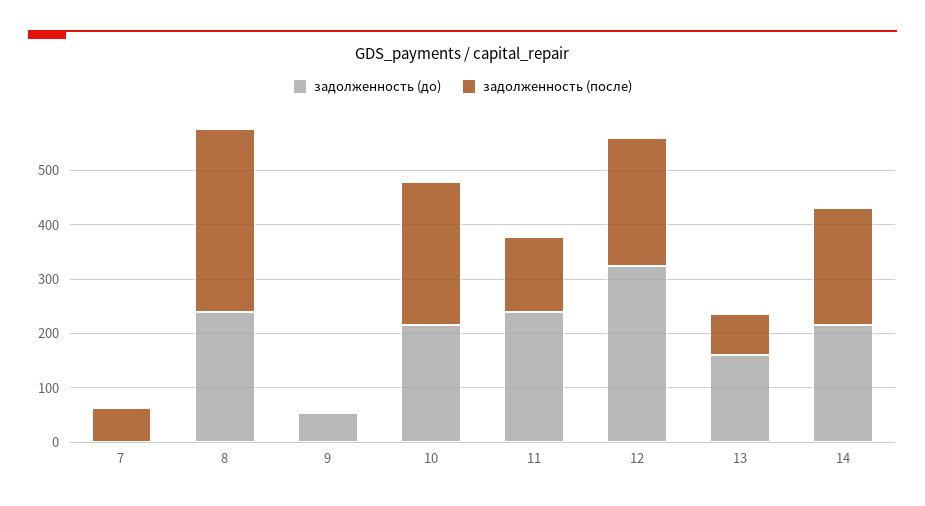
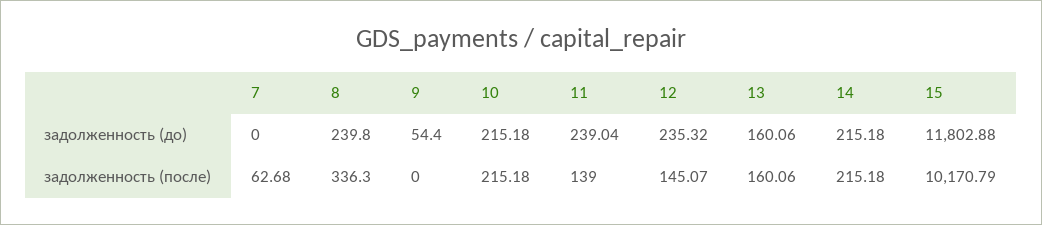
  {
    "задолженность (до)": {
      "7": 0,
      "8": 239.8,
      "9": 54.4,
      "10": 215.18,
      "11": 239.04,
-     "12": 320,
+     "12": 235.32,
      "13": 160.06,
-     "14": 215.18
+     "14": 215.18,
+     "15": 11802.88
    },
    "задолженность (после)": {
      "7": 62.68,
      "8": 336.3,
      "9": 0,
-     "10": 260,
+     "10": 215.18,
      "11": 139,
-     "12": 240,
+     "12": 145.07,
-     "13": 80,
+     "13": 160.06,
-     "14": 215.18
+     "14": 215.18,
+     "15": 10170.79
    }
  }

